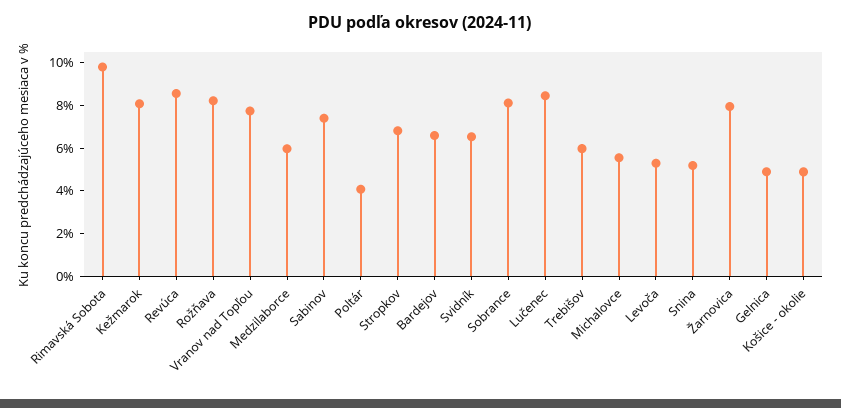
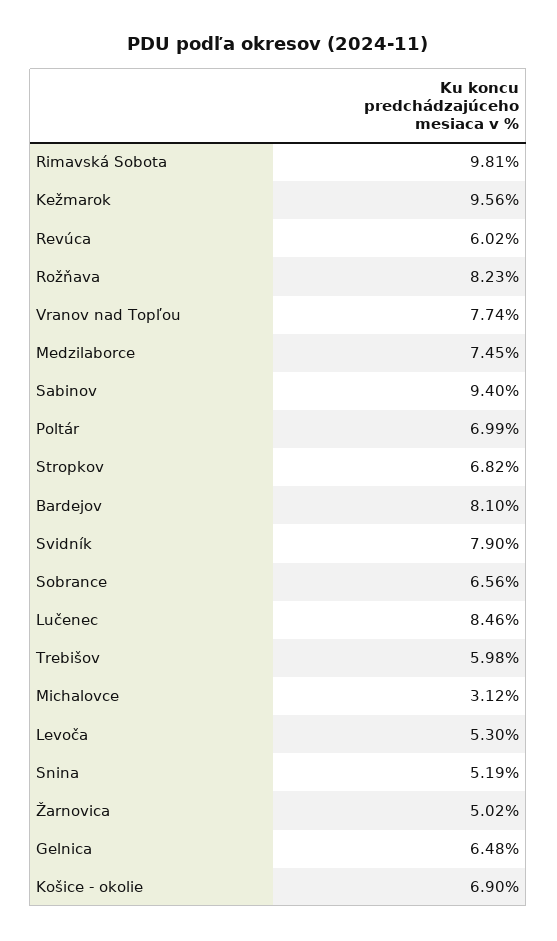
  {
    "Rimavská Sobota": 9.81,
-   "Kežmarok": 8,
+   "Kežmarok": 9.56,
-   "Revúca": 8.5,
+   "Revúca": 6.02,
    "Rožňava": 8.23,
    "Vranov nad Topľou": 7.74,
-   "Medzilaborce": 6,
+   "Medzilaborce": 7.45,
-   "Sabinov": 7.5,
+   "Sabinov": 9.4,
-   "Poltár": 4,
+   "Poltár": 6.99,
    "Stropkov": 6.82,
-   "Bardejov": 6.5,
+   "Bardejov": 8.1,
-   "Svidník": 6.5,
+   "Svidník": 7.9,
-   "Sobrance": 8,
+   "Sobrance": 6.56,
    "Lučenec": 8.46,
    "Trebišov": 5.98,
-   "Michalovce": 5.5,
+   "Michalovce": 3.12,
    "Levoča": 5.3,
    "Snina": 5.19,
-   "Žarnovica": 8,
+   "Žarnovica": 5.02,
-   "Gelnica": 5,
+   "Gelnica": 6.48,
-   "Košice - okolie": 5
+   "Košice - okolie": 6.9
  }

